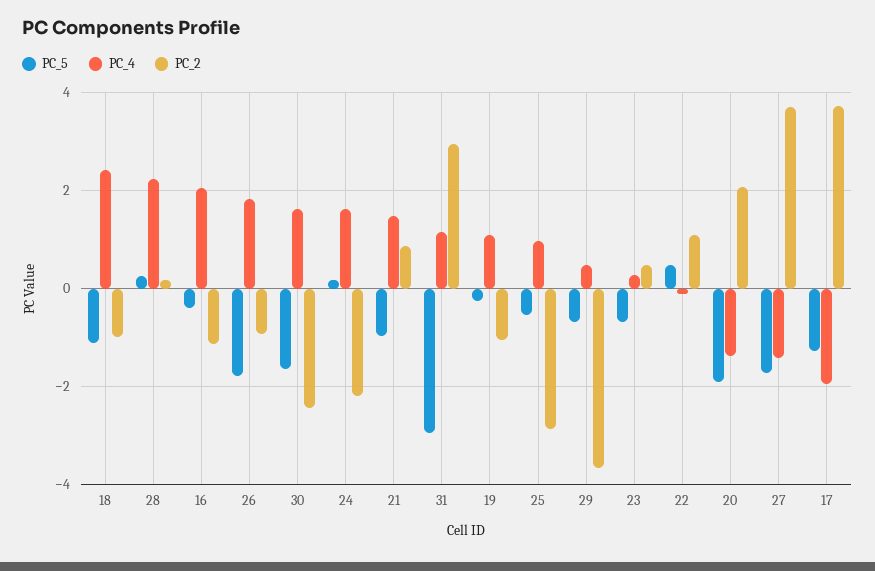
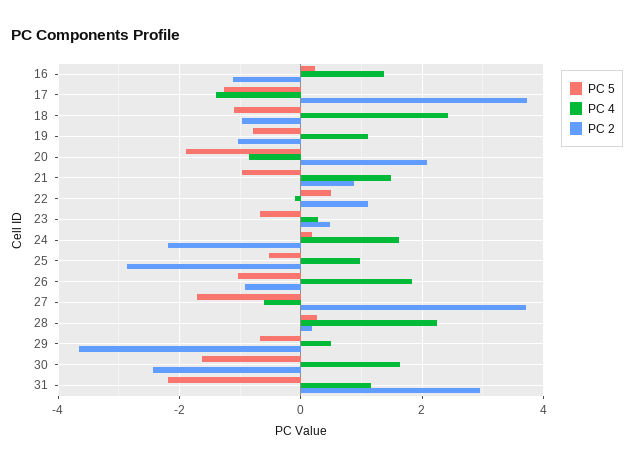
  {
    "PC_5": {
      "18": -1.2,
      "28": 0.2,
-     "16": -0.4,
+     "16": 0.2,
-     "26": -1.8,
+     "26": -1,
      "30": -1.6,
      "24": 0.2,
      "21": -1,
-     "31": -3,
+     "31": -2.2,
-     "19": -0.2,
+     "19": -0.8,
      "25": -0.6,
      "29": -0.6,
      "23": -0.6,
      "22": 0.4,
      "20": -2,
      "27": -1.8,
      "17": -1.2
    },
    "PC_4": {
      "18": 2.4,
      "28": 2.2,
-     "16": 2,
+     "16": 1.4,
      "26": 1.8,
      "30": 1.6,
      "24": 1.6,
      "21": 1.4,
      "31": 1.2,
      "19": 1.2,
      "25": 1,
      "29": 0.4,
      "23": 0.2,
      "22": -0.2,
-     "20": -1.4,
+     "20": -0.8,
-     "27": -1.4,
+     "27": -0.6,
-     "17": -2
+     "17": -1.4
    },
    "PC_2": {
      "18": -1,
      "28": 0.2,
      "16": -1.2,
      "26": -1,
      "30": -2.4,
      "24": -2.2,
      "21": 0.8,
      "31": 3,
      "19": -1,
      "25": -2.8,
      "29": -3.6,
      "23": 0.4,
      "22": 1.2,
      "20": 2,
      "27": 3.8,
      "17": 3.8
    }
  }

